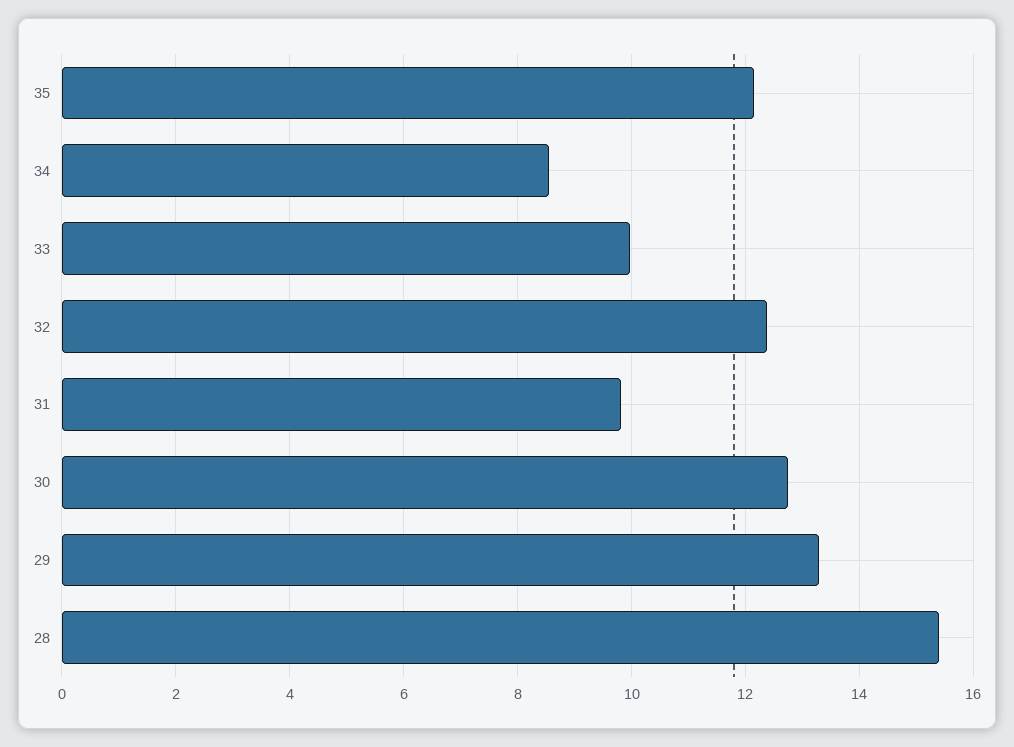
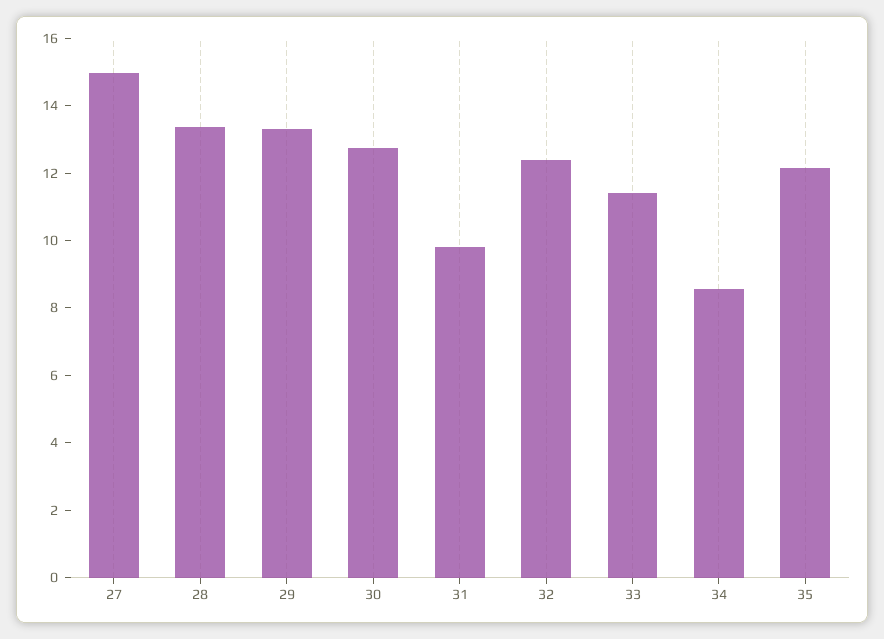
  {
    "35": 12.2,
    "34": 8.6,
-   "33": 10,
+   "33": 11.5,
    "32": 12.4,
    "31": 9.8,
    "30": 12.8,
    "29": 13.4,
-   "28": 15.4
+   "28": 13.5,
+   "27": 15
  }

